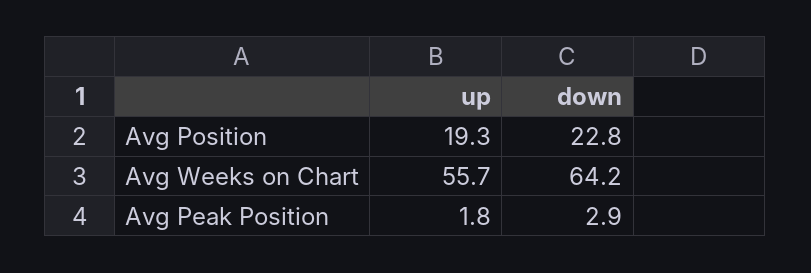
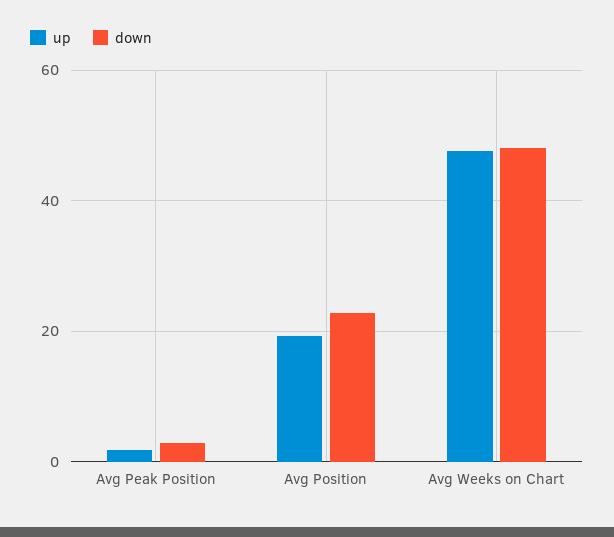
  {
    "up": {
      "Avg Position": 19.3,
-     "Avg Weeks on Chart": 55.7,
+     "Avg Weeks on Chart": 48,
      "Avg Peak Position": 1.8
    },
    "down": {
      "Avg Position": 22.8,
-     "Avg Weeks on Chart": 64.2,
+     "Avg Weeks on Chart": 48,
      "Avg Peak Position": 2.9
    }
  }

